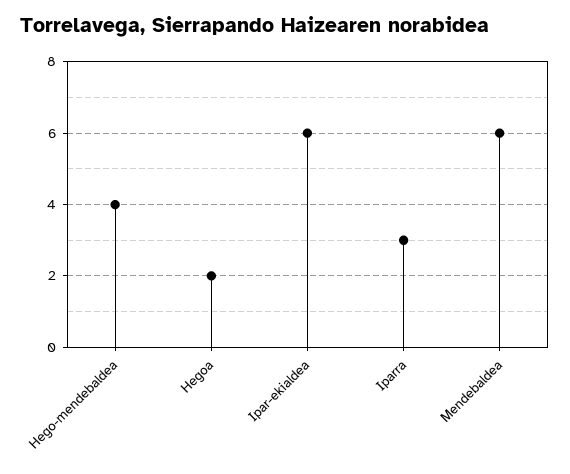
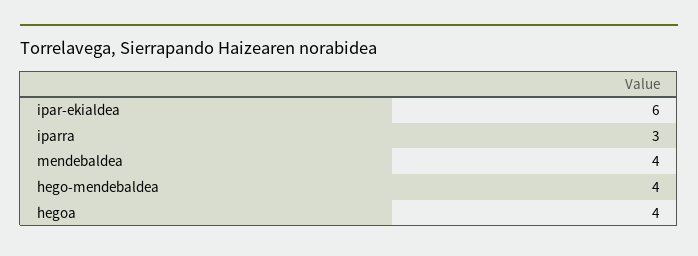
  {
    "Hego-mendebaldea": 4,
-   "Hegoa": 2,
+   "Hegoa": 4,
    "Ipar-ekialdea": 6,
    "Iparra": 3,
-   "Mendebaldea": 6
+   "Mendebaldea": 4
  }

